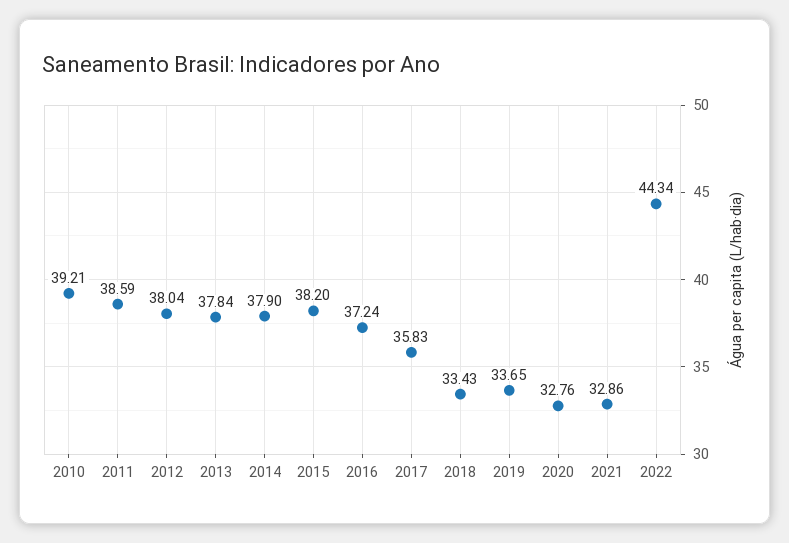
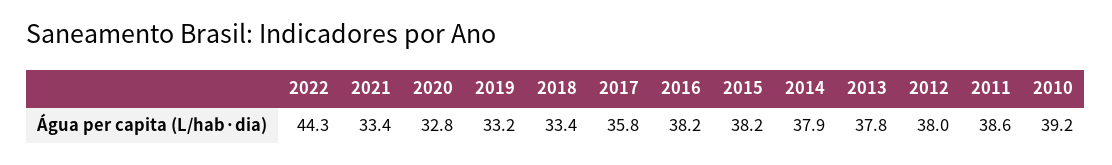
  {
    "2010": 39.21,
    "2011": 38.59,
    "2012": 38.04,
    "2013": 37.84,
    "2014": 37.9,
    "2015": 38.2,
-   "2016": 37.24,
+   "2016": 38.2,
    "2017": 35.83,
    "2018": 33.43,
-   "2019": 33.65,
+   "2019": 33.2,
    "2020": 32.76,
-   "2021": 32.86,
+   "2021": 33.4,
    "2022": 44.34
  }

